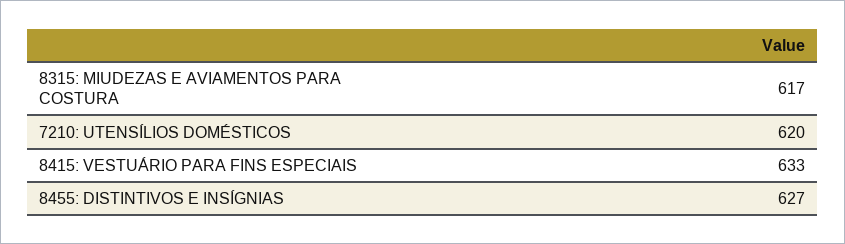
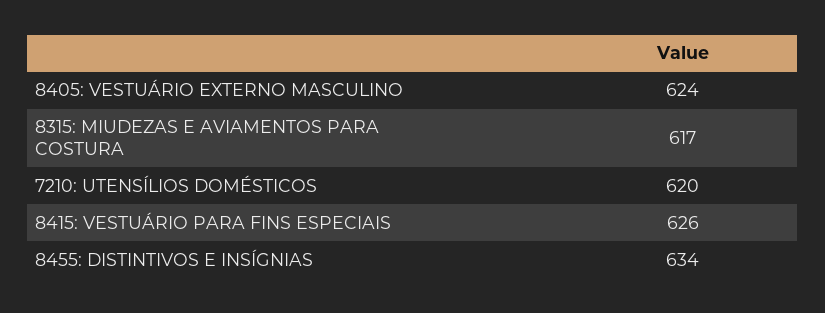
  {
    "8315: MIUDEZAS E AVIAMENTOS PARA COSTURA": 617,
    "7210: UTENSÍLIOS DOMÉSTICOS": 620,
-   "8415: VESTUÁRIO PARA FINS ESPECIAIS": 633,
+   "8415: VESTUÁRIO PARA FINS ESPECIAIS": 626,
-   "8455: DISTINTIVOS E INSÍGNIAS": 627
+   "8455: DISTINTIVOS E INSÍGNIAS": 634,
+   "8405: VESTUÁRIO EXTERNO MASCULINO": 624
  }

